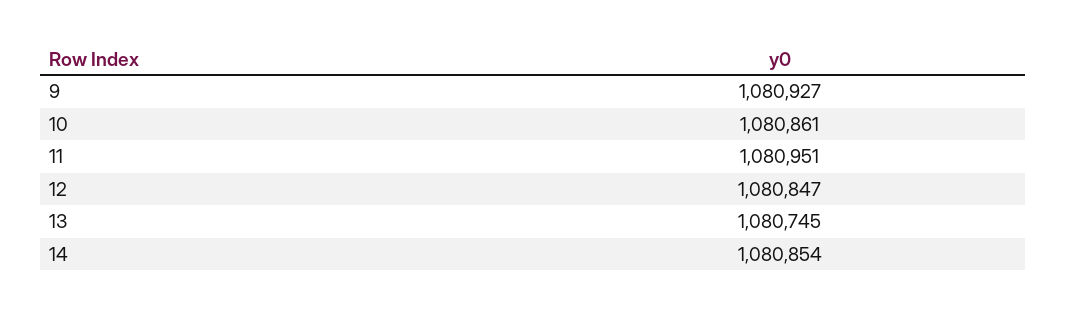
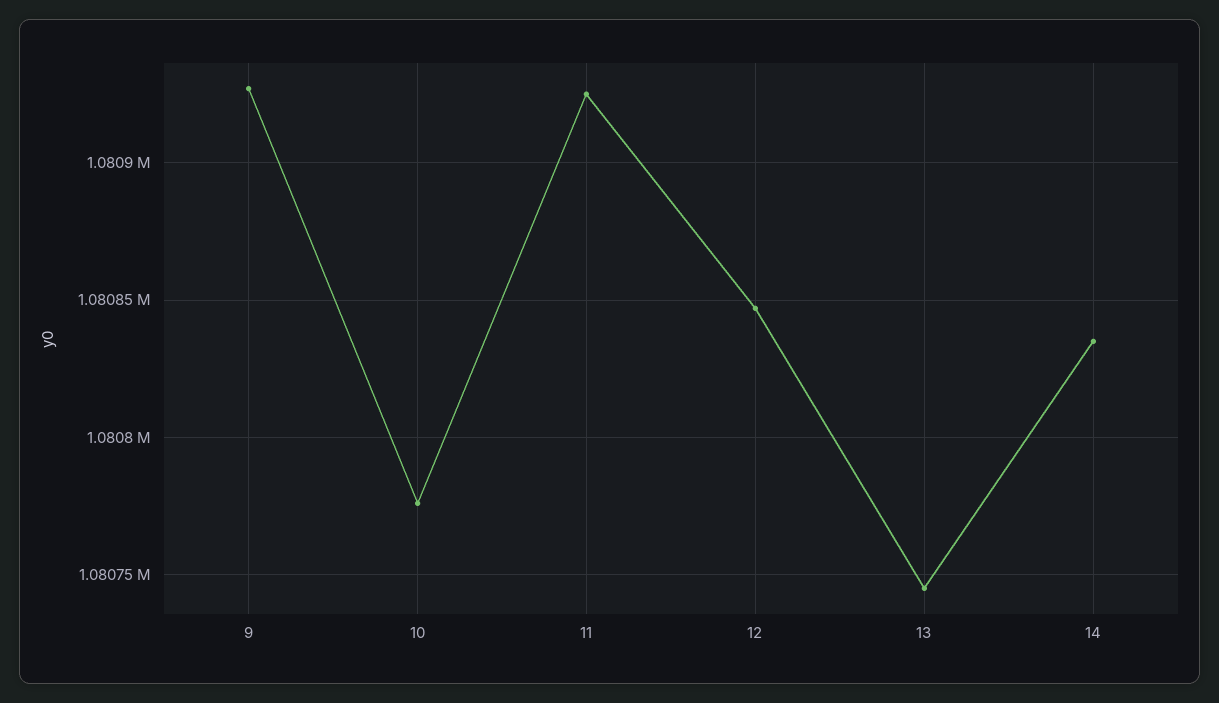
  {
    "9": 1080927,
-   "10": 1080861,
+   "10": 1080775,
-   "11": 1080951,
+   "11": 1080925,
    "12": 1080847,
    "13": 1080745,
-   "14": 1080854
+   "14": 1080835
  }

